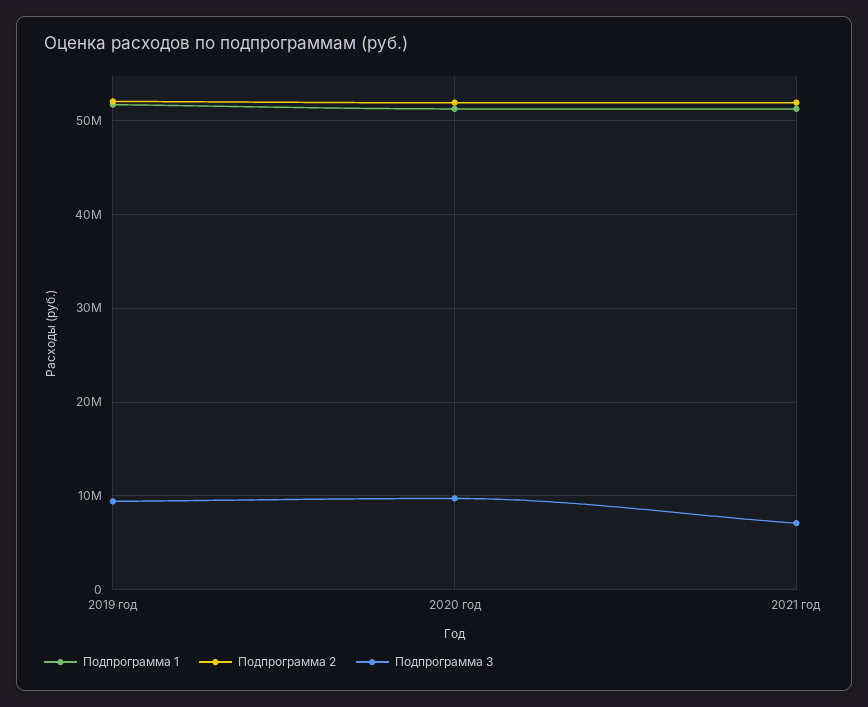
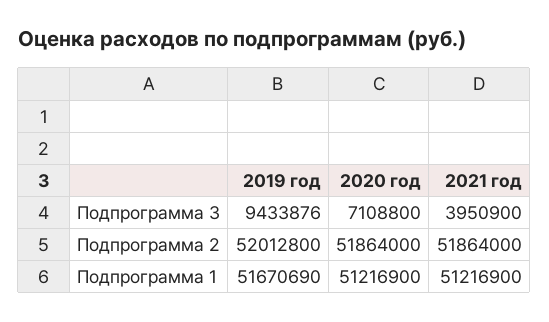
  {
    "Подпрограмма 1": {
      "2019 год": 51670690,
      "2020 год": 51216900,
      "2021 год": 51216900
    },
    "Подпрограмма 2": {
      "2019 год": 52012800,
      "2020 год": 51864000,
      "2021 год": 51864000
    },
    "Подпрограмма 3": {
      "2019 год": 9433876,
-     "2020 год": 10000000,
+     "2020 год": 7108800,
-     "2021 год": 7000000
+     "2021 год": 3950900
    }
  }

